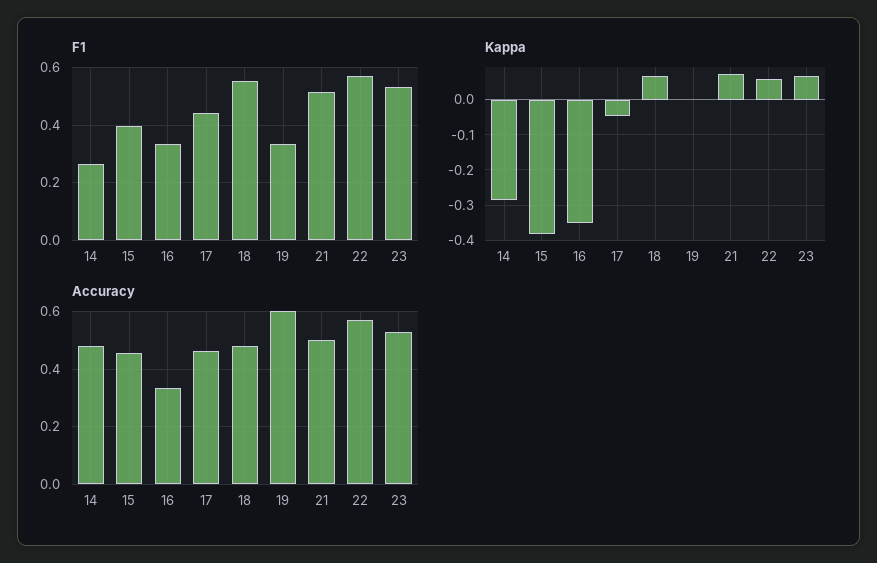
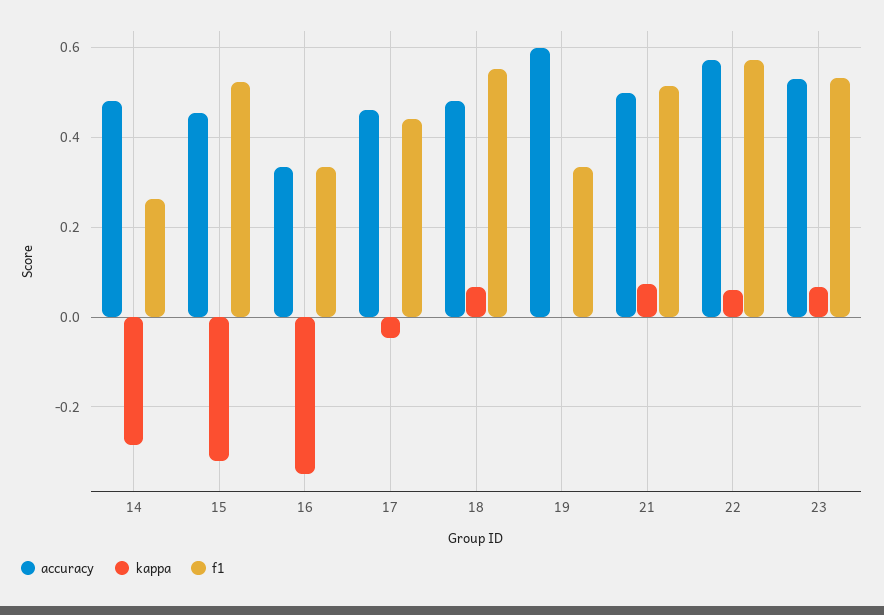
  {
    "F1": {
      "14": 0.26,
-     "15": 0.4,
+     "15": 0.52,
      "16": 0.34,
      "17": 0.44,
      "18": 0.56,
      "19": 0.34,
      "21": 0.52,
      "22": 0.58,
      "23": 0.54
    },
    "Kappa": {
      "14": -0.28,
-     "15": -0.38,
+     "15": -0.32,
      "16": -0.36,
      "17": -0.04,
      "18": 0.06,
      "19": 0,
      "21": 0.08,
      "22": 0.06,
      "23": 0.06
    },
    "Accuracy": {
      "14": 0.48,
      "15": 0.46,
      "16": 0.34,
      "17": 0.46,
      "18": 0.48,
      "19": 0.6,
      "21": 0.5,
      "22": 0.58,
      "23": 0.52
    }
  }

